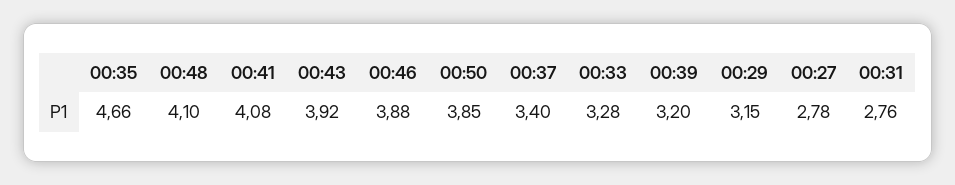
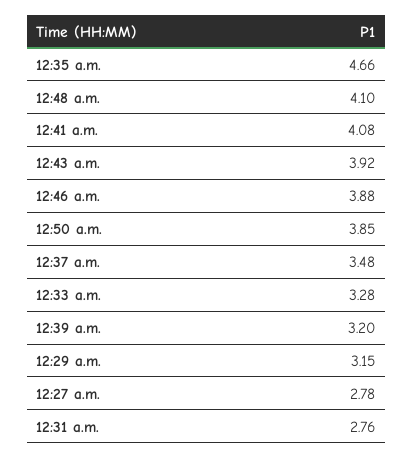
  {
    "00:35": 4.66,
    "00:48": 4.1,
    "00:41": 4.08,
    "00:43": 3.92,
    "00:46": 3.88,
    "00:50": 3.85,
-   "00:37": 3.4,
+   "00:37": 3.48,
    "00:33": 3.28,
    "00:39": 3.2,
    "00:29": 3.15,
    "00:27": 2.78,
    "00:31": 2.76
  }

